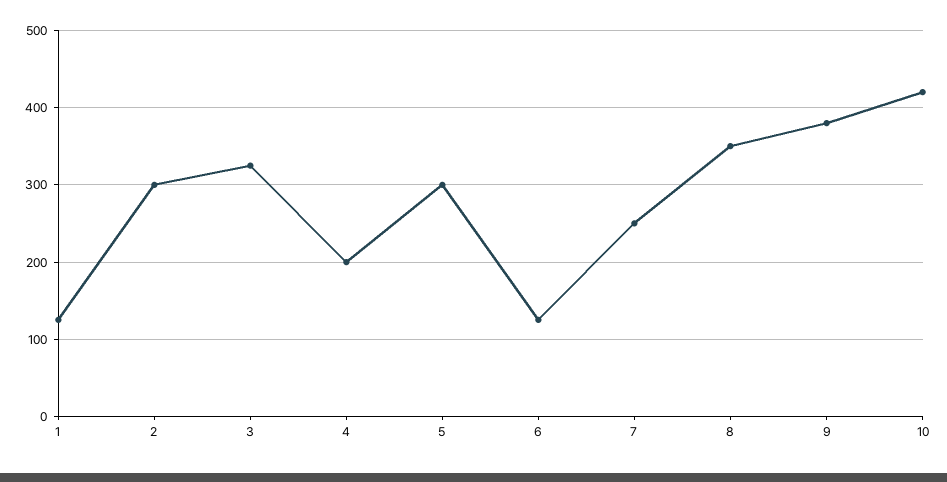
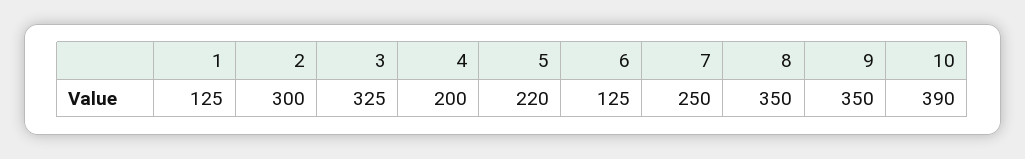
  {
    "1": 125,
    "2": 300,
    "3": 325,
    "4": 200,
-   "5": 300,
+   "5": 220,
    "6": 125,
    "7": 250,
    "8": 350,
-   "9": 380,
+   "9": 350,
-   "10": 420
+   "10": 390
  }

